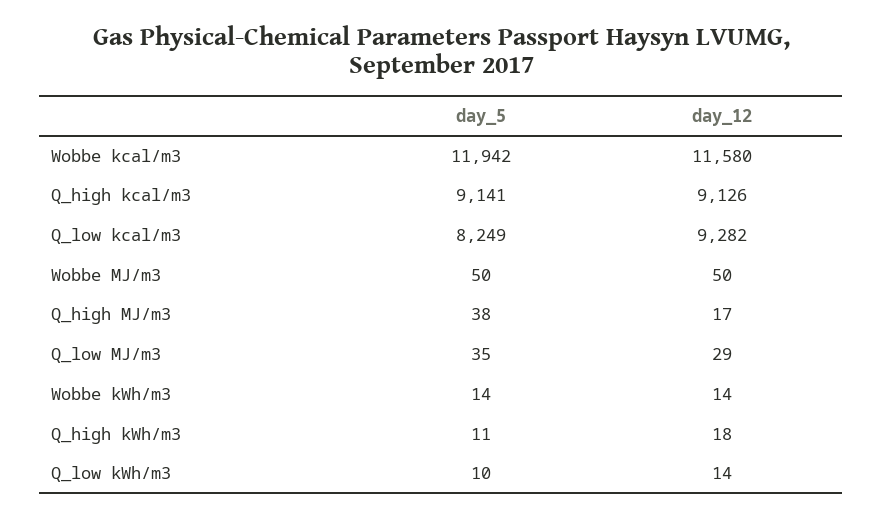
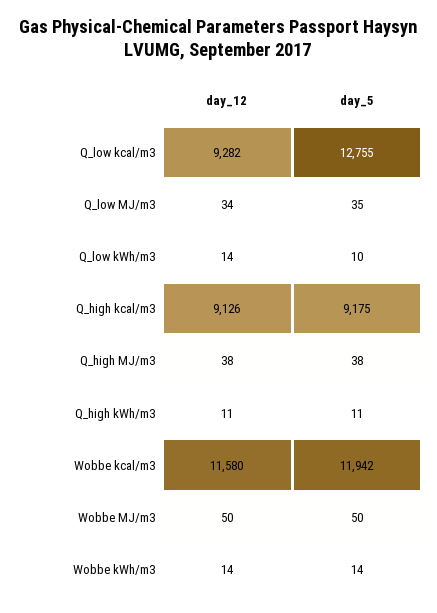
  {
    "day_5": {
      "Wobbe kcal/m3": 11942,
-     "Q_high kcal/m3": 9141,
+     "Q_high kcal/m3": 9175,
-     "Q_low kcal/m3": 8249,
+     "Q_low kcal/m3": 12755,
      "Wobbe MJ/m3": 50,
      "Q_high MJ/m3": 38,
      "Q_low MJ/m3": 35,
      "Wobbe kWh/m3": 14,
      "Q_high kWh/m3": 11,
      "Q_low kWh/m3": 10
    },
    "day_12": {
      "Wobbe kcal/m3": 11580,
      "Q_high kcal/m3": 9126,
      "Q_low kcal/m3": 9282,
      "Wobbe MJ/m3": 50,
-     "Q_high MJ/m3": 17,
+     "Q_high MJ/m3": 38,
-     "Q_low MJ/m3": 29,
+     "Q_low MJ/m3": 34,
      "Wobbe kWh/m3": 14,
-     "Q_high kWh/m3": 18,
+     "Q_high kWh/m3": 11,
      "Q_low kWh/m3": 14
    }
  }

